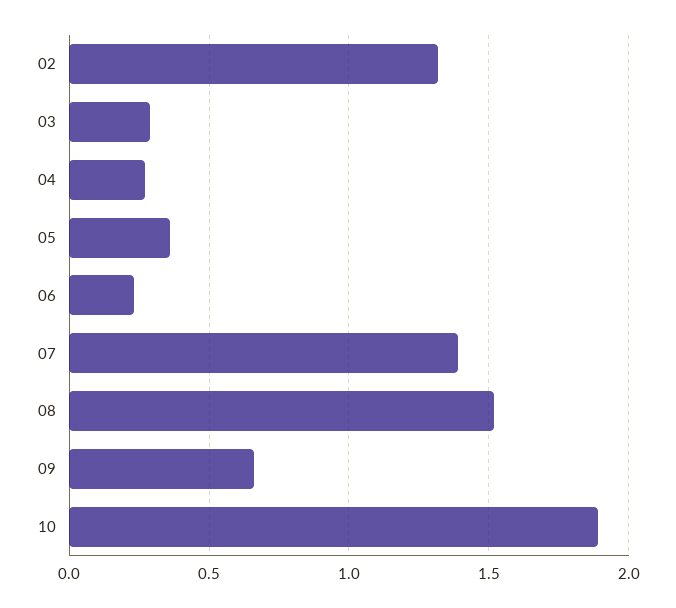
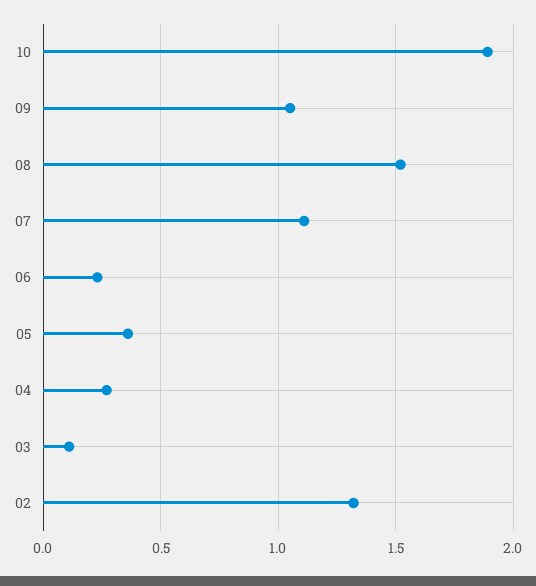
  {
    "02": 1.3,
-   "03": 0.3,
+   "03": 0.1,
    "04": 0.25,
    "05": 0.35,
    "06": 0.25,
-   "07": 1.4,
+   "07": 1.1,
    "08": 1.5,
-   "09": 0.65,
+   "09": 1.05,
    "10": 1.9
  }

